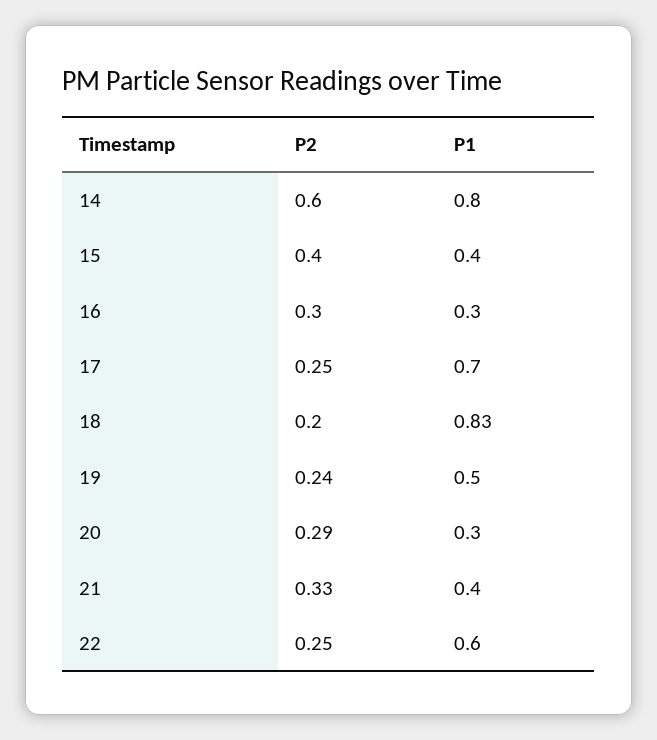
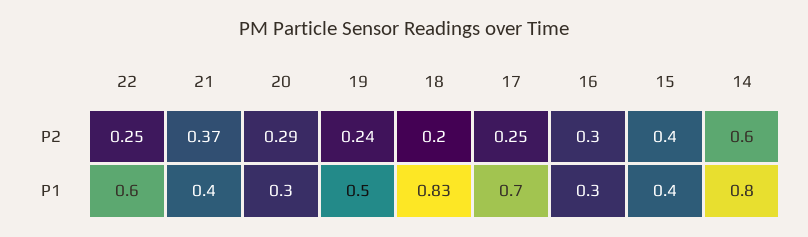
  {
    "P2": {
      "14": 0.6,
      "15": 0.4,
      "16": 0.3,
      "17": 0.25,
      "18": 0.2,
      "19": 0.24,
      "20": 0.29,
-     "21": 0.33,
+     "21": 0.37,
      "22": 0.25
    },
    "P1": {
      "14": 0.8,
      "15": 0.4,
      "16": 0.3,
      "17": 0.7,
      "18": 0.83,
      "19": 0.5,
      "20": 0.3,
      "21": 0.4,
      "22": 0.6
    }
  }

